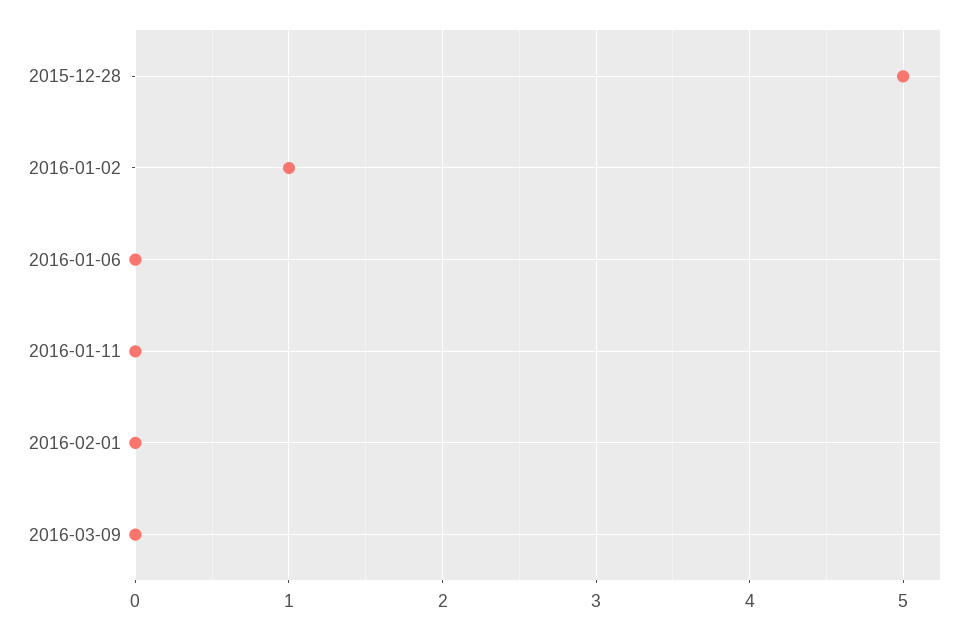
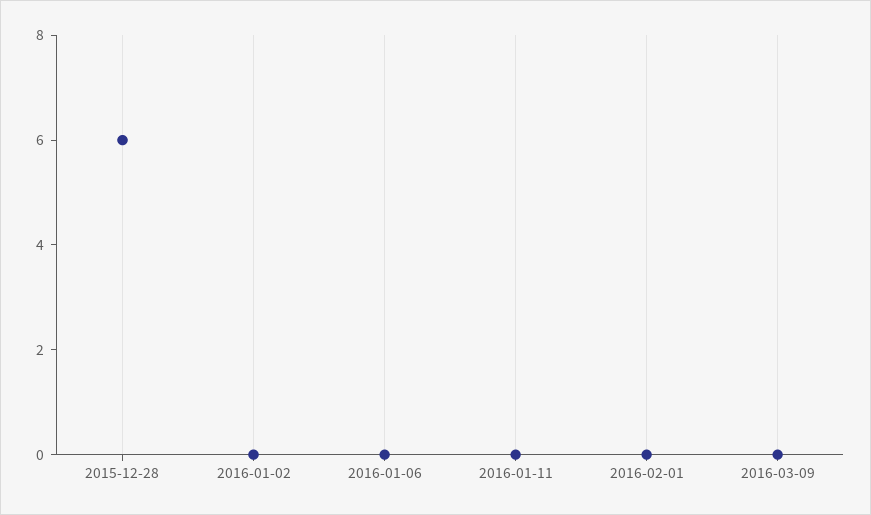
  {
-   "2015-12-28": 5,
+   "2015-12-28": 6,
-   "2016-01-02": 1,
+   "2016-01-02": 0,
    "2016-01-06": 0,
    "2016-01-11": 0,
    "2016-02-01": 0,
    "2016-03-09": 0
  }

